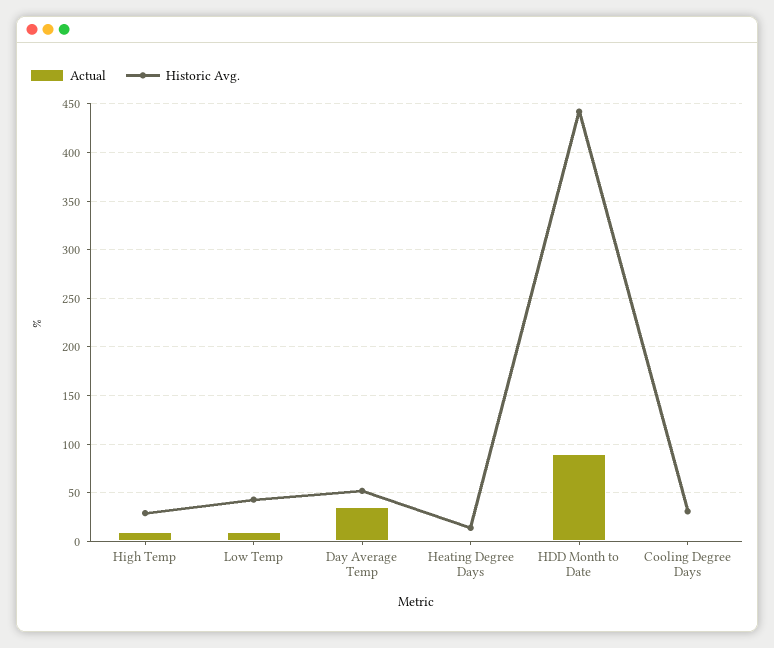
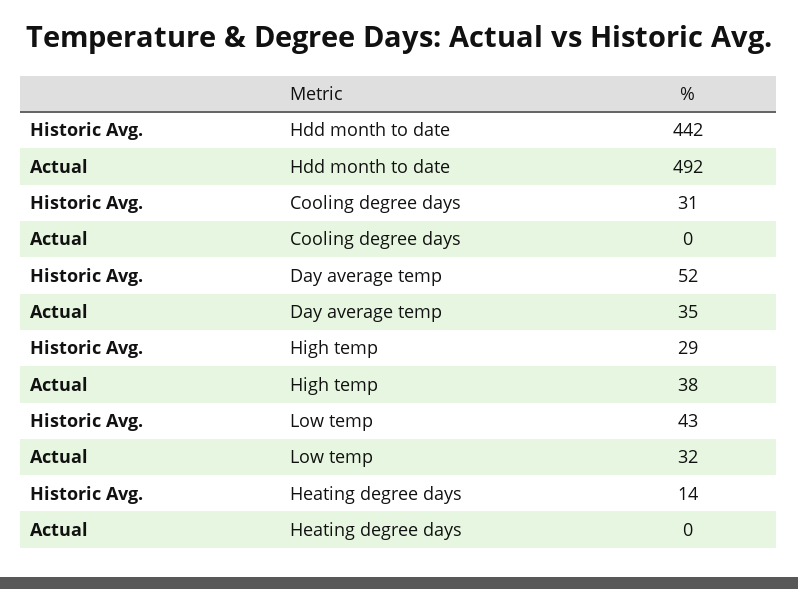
  {
    "Actual": {
-     "High Temp": 10,
+     "High Temp": 38,
-     "Low Temp": 10,
+     "Low Temp": 32,
      "Day Average Temp": 35,
      "Heating Degree Days": 0,
-     "HDD Month to Date": 90,
+     "HDD Month to Date": 492,
      "Cooling Degree Days": 0
    },
    "Historic Avg.": {
      "High Temp": 29,
      "Low Temp": 43,
      "Day Average Temp": 52,
      "Heating Degree Days": 14,
      "HDD Month to Date": 442,
      "Cooling Degree Days": 31
    }
  }

